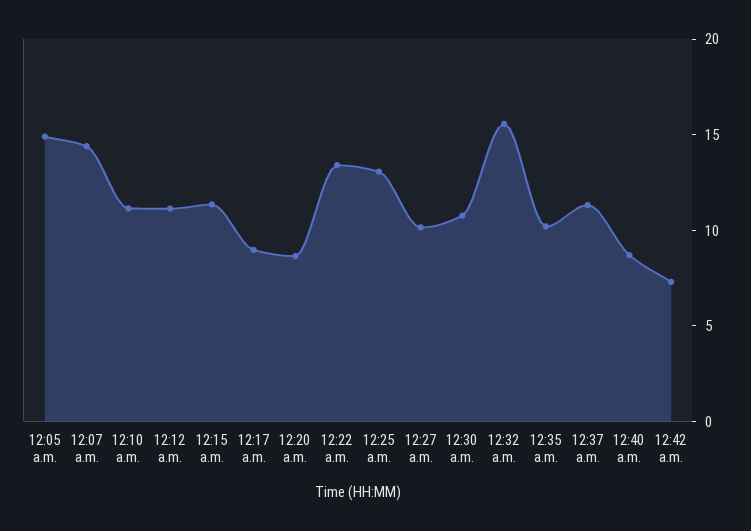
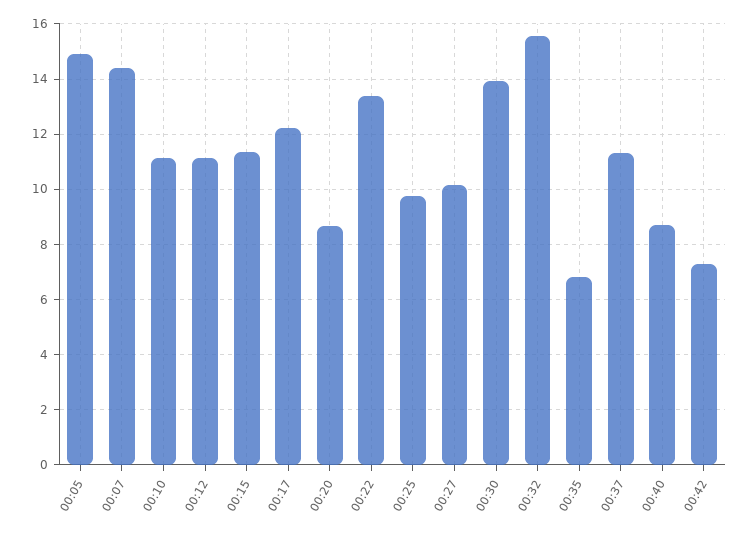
  {
    "12:05 a.m.": 15,
    "12:07 a.m.": 14.5,
    "12:10 a.m.": 11.25,
    "12:12 a.m.": 11.25,
    "12:15 a.m.": 11.25,
-   "12:17 a.m.": 9,
+   "12:17 a.m.": 12.25,
    "12:20 a.m.": 8.75,
    "12:22 a.m.": 13.5,
-   "12:25 a.m.": 13,
+   "12:25 a.m.": 9.75,
    "12:27 a.m.": 10.25,
-   "12:30 a.m.": 11,
+   "12:30 a.m.": 14,
    "12:32 a.m.": 15.5,
-   "12:35 a.m.": 10,
+   "12:35 a.m.": 6.75,
    "12:37 a.m.": 11.25,
    "12:40 a.m.": 8.75,
    "12:42 a.m.": 7.25
  }

